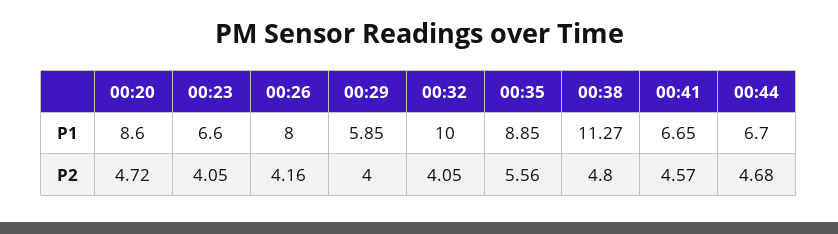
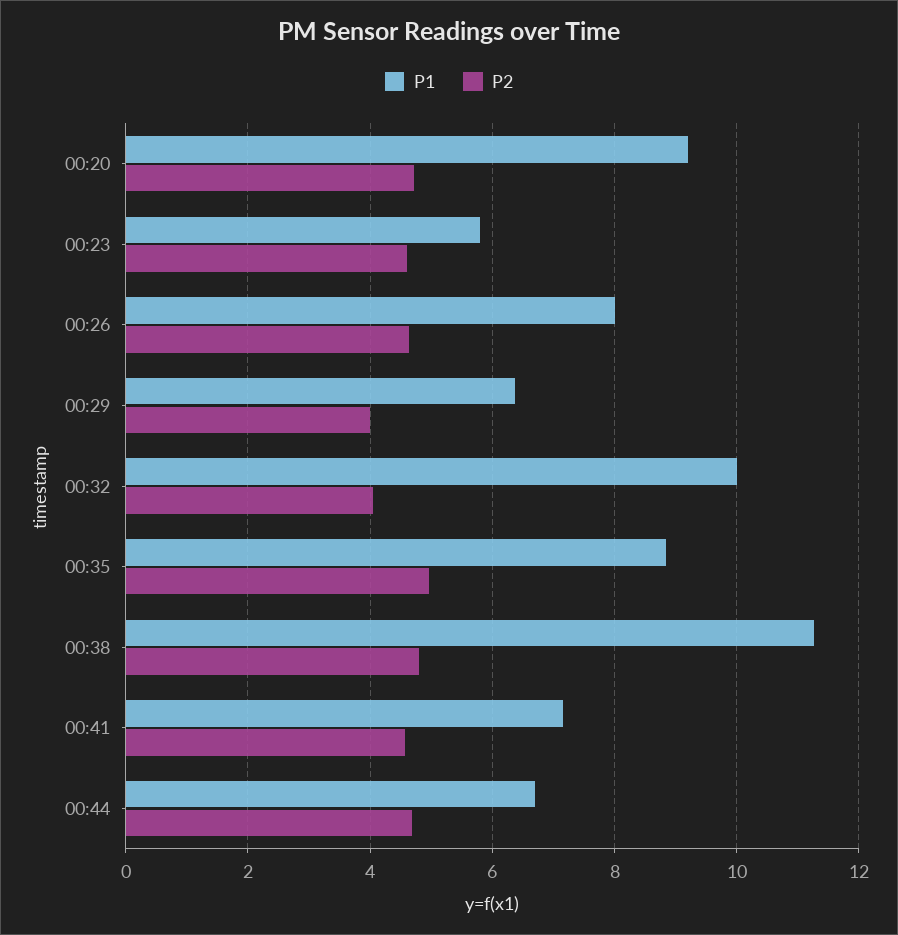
  {
    "P1": {
-     "00:20": 8.6,
+     "00:20": 9.2,
-     "00:23": 6.6,
+     "00:23": 5.8,
      "00:26": 8,
-     "00:29": 5.85,
+     "00:29": 6.4,
      "00:32": 10,
      "00:35": 8.85,
      "00:38": 11.27,
-     "00:41": 6.65,
+     "00:41": 7.2,
      "00:44": 6.7
    },
    "P2": {
      "00:20": 4.72,
-     "00:23": 4.05,
+     "00:23": 4.6,
-     "00:26": 4.16,
+     "00:26": 4.6,
      "00:29": 4,
      "00:32": 4.05,
-     "00:35": 5.56,
+     "00:35": 5,
      "00:38": 4.8,
      "00:41": 4.57,
      "00:44": 4.68
    }
  }

